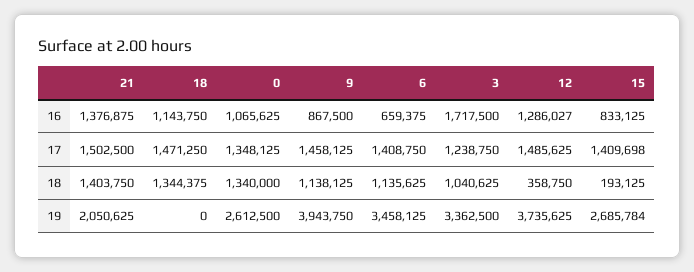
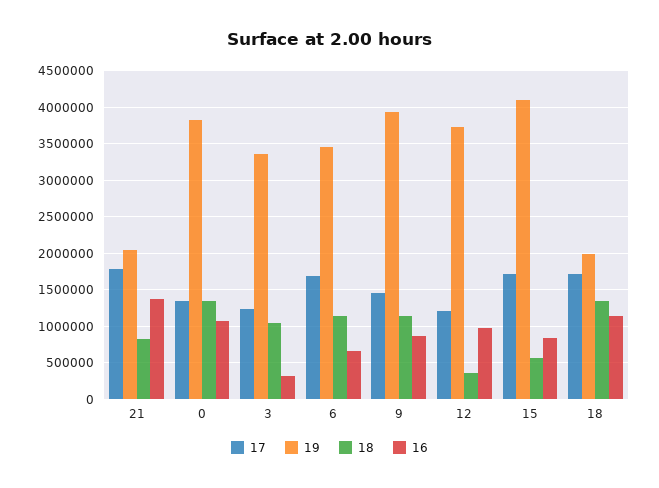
  {
    "16": {
      "21": 1376875,
      "18": 1143750,
      "0": 1065625,
      "9": 867500,
      "6": 659375,
-     "3": 1717500,
+     "3": 300000,
-     "12": 1286027,
+     "12": 1000000,
      "15": 833125
    },
    "17": {
-     "21": 1502500,
+     "21": 1800000,
-     "18": 1471250,
+     "18": 1700000,
      "0": 1348125,
      "9": 1458125,
-     "6": 1408750,
+     "6": 1700000,
      "3": 1238750,
-     "12": 1485625,
+     "12": 1200000,
-     "15": 1409698
+     "15": 1700000
    },
    "18": {
-     "21": 1403750,
+     "21": 800000,
      "18": 1344375,
      "0": 1340000,
      "9": 1138125,
      "6": 1135625,
      "3": 1040625,
      "12": 358750,
-     "15": 193125
+     "15": 600000
    },
    "19": {
      "21": 2050625,
-     "18": 0,
+     "18": 2000000,
-     "0": 2612500,
+     "0": 3800000,
      "9": 3943750,
      "6": 3458125,
      "3": 3362500,
      "12": 3735625,
-     "15": 2685784
+     "15": 4100000
    }
  }

